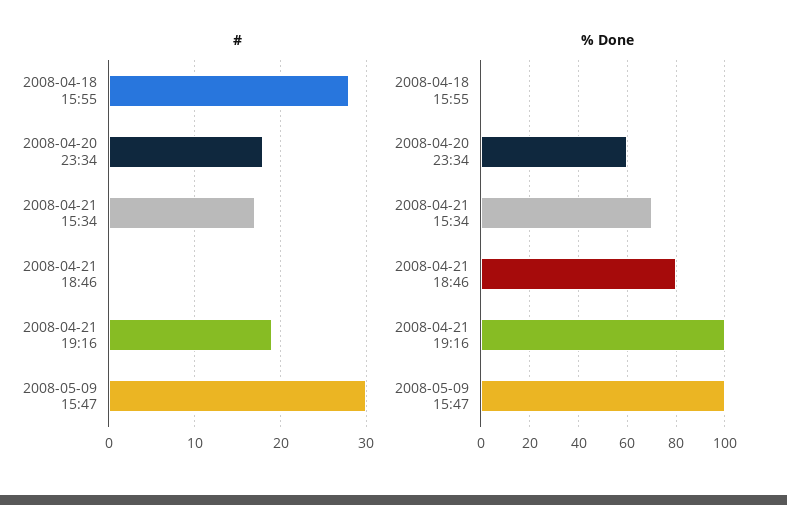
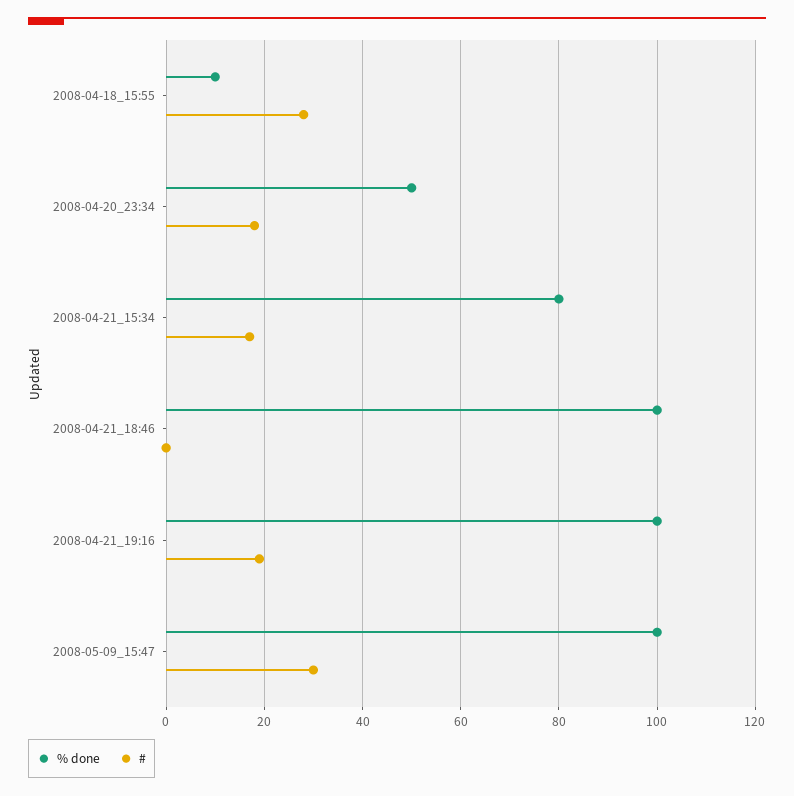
  {
    "#": {
      "2008-04-18 15:55": 28,
      "2008-04-20 23:34": 18,
      "2008-04-21 15:34": 17,
      "2008-04-21 18:46": 0,
      "2008-04-21 19:16": 19,
      "2008-05-09 15:47": 30
    },
    "% Done": {
-     "2008-04-18 15:55": 0,
+     "2008-04-18 15:55": 10,
-     "2008-04-20 23:34": 60,
+     "2008-04-20 23:34": 50,
-     "2008-04-21 15:34": 70,
+     "2008-04-21 15:34": 80,
-     "2008-04-21 18:46": 80,
+     "2008-04-21 18:46": 100,
      "2008-04-21 19:16": 100,
      "2008-05-09 15:47": 100
    }
  }

